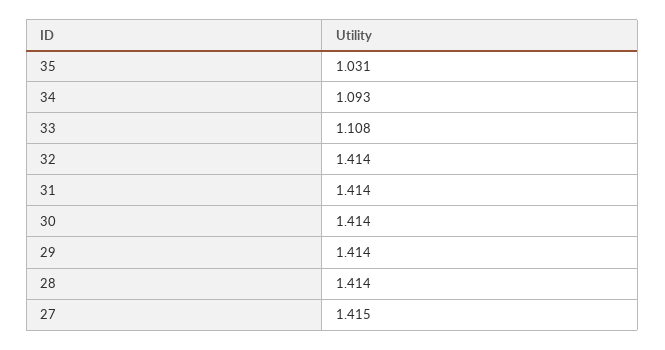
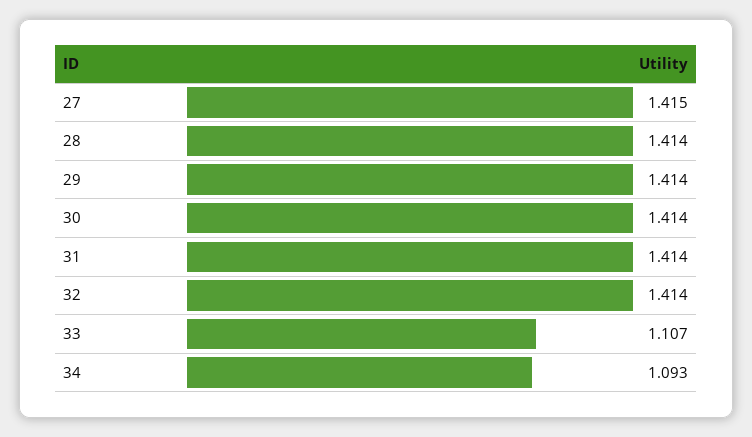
  {
-   "35": 1.031,
    "34": 1.093,
-   "33": 1.108,
+   "33": 1.107,
    "32": 1.414,
    "31": 1.414,
    "30": 1.414,
    "29": 1.414,
    "28": 1.414,
    "27": 1.415
  }

